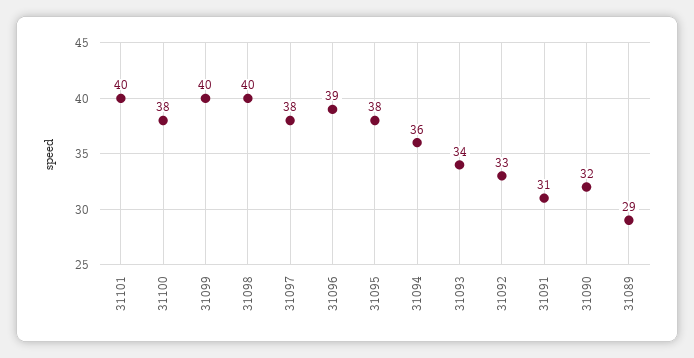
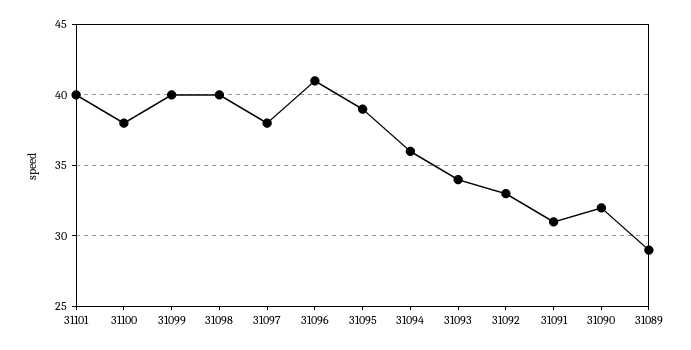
  {
    "31101": 40,
    "31100": 38,
    "31099": 40,
    "31098": 40,
    "31097": 38,
-   "31096": 39,
+   "31096": 41,
-   "31095": 38,
+   "31095": 39,
    "31094": 36,
    "31093": 34,
    "31092": 33,
    "31091": 31,
    "31090": 32,
    "31089": 29
  }

